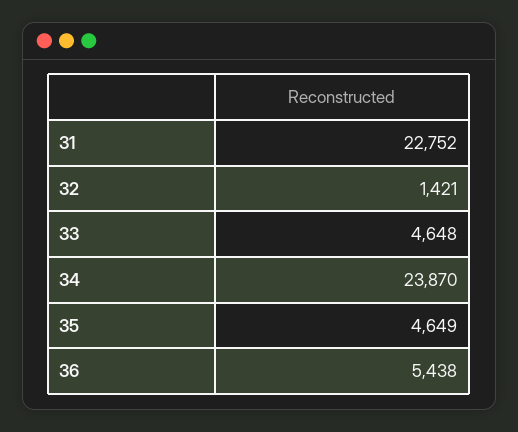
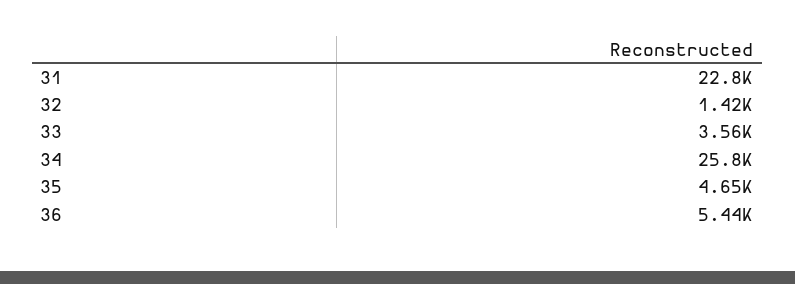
  {
    "31": 22752,
    "32": 1421,
-   "33": 4648,
+   "33": 3560,
-   "34": 23870,
+   "34": 25800,
    "35": 4649,
    "36": 5438
  }

